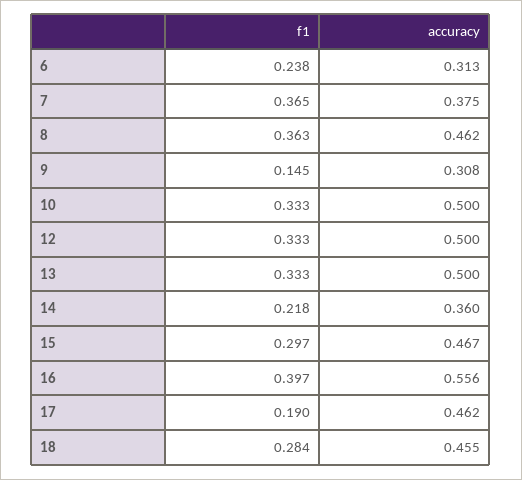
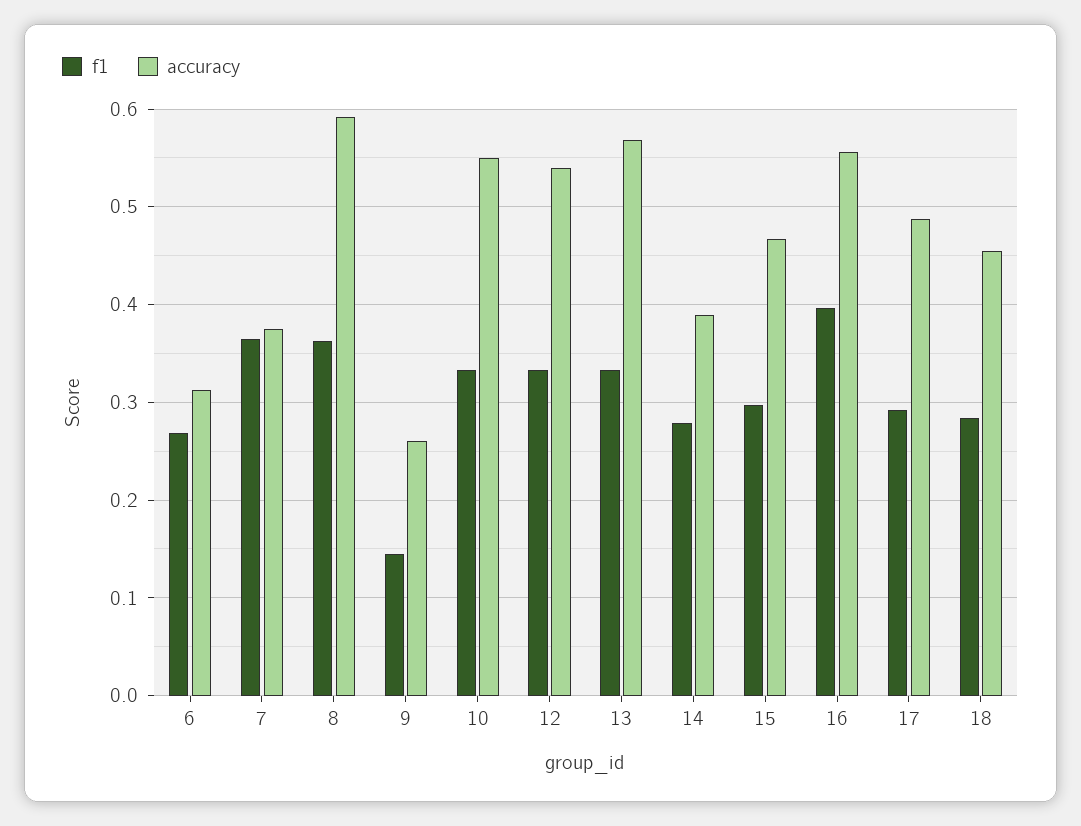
  {
    "f1": {
-     "6": 0.238,
+     "6": 0.27,
      "7": 0.365,
      "8": 0.363,
      "9": 0.145,
      "10": 0.333,
      "12": 0.333,
      "13": 0.333,
-     "14": 0.218,
+     "14": 0.28,
      "15": 0.297,
      "16": 0.397,
-     "17": 0.19,
+     "17": 0.29,
      "18": 0.284
    },
    "accuracy": {
      "6": 0.313,
      "7": 0.375,
-     "8": 0.462,
+     "8": 0.59,
-     "9": 0.308,
+     "9": 0.26,
-     "10": 0.5,
+     "10": 0.55,
-     "12": 0.5,
+     "12": 0.54,
-     "13": 0.5,
+     "13": 0.57,
-     "14": 0.36,
+     "14": 0.39,
      "15": 0.467,
      "16": 0.556,
-     "17": 0.462,
+     "17": 0.49,
      "18": 0.455
    }
  }

